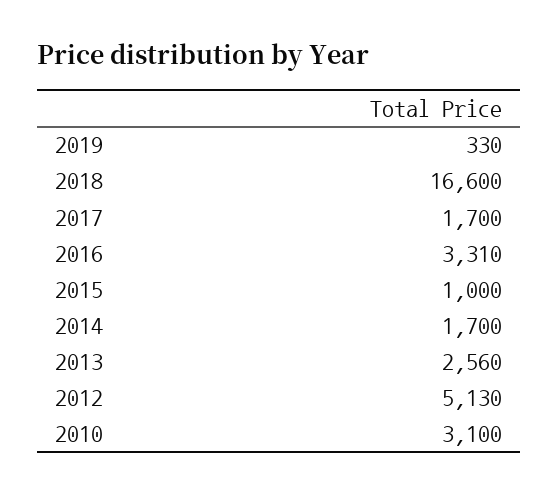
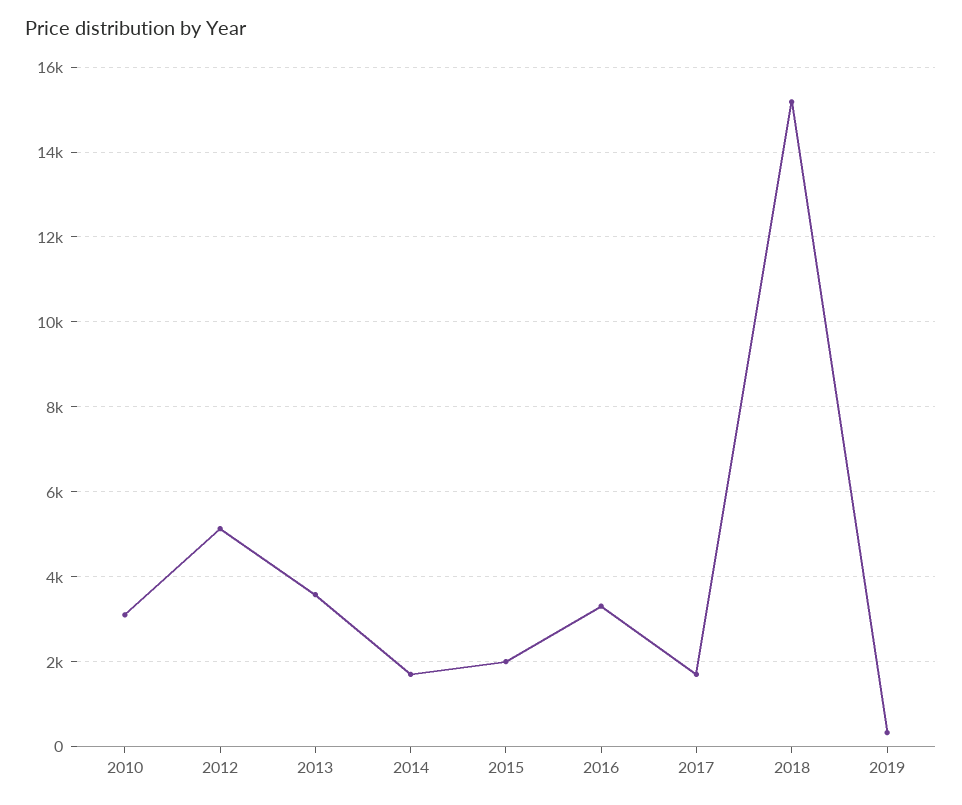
  {
    "2019": 330,
-   "2018": 16600,
+   "2018": 15200,
    "2017": 1700,
    "2016": 3310,
-   "2015": 1000,
+   "2015": 2000,
    "2014": 1700,
-   "2013": 2560,
+   "2013": 3600,
    "2012": 5130,
    "2010": 3100
  }

